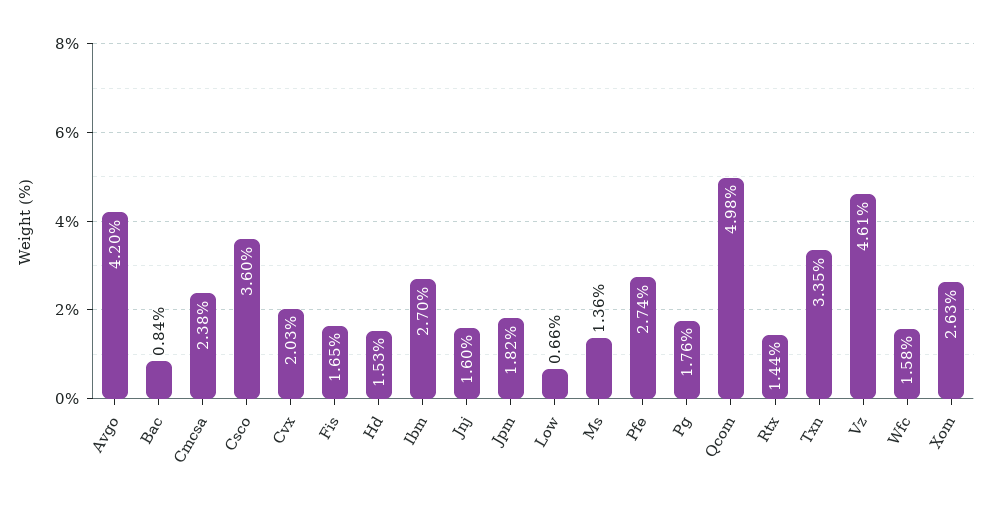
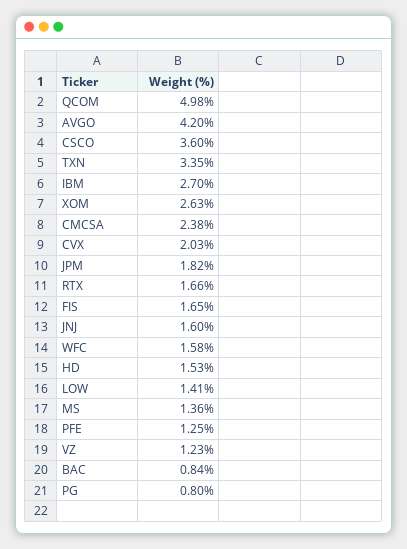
  {
    "Avgo": 4.2,
    "Bac": 0.84,
    "Cmcsa": 2.38,
    "Csco": 3.6,
    "Cvx": 2.03,
    "Fis": 1.65,
    "Hd": 1.53,
    "Ibm": 2.7,
    "Jnj": 1.6,
    "Jpm": 1.82,
-   "Low": 0.66,
+   "Low": 1.41,
    "Ms": 1.36,
-   "Pfe": 2.74,
+   "Pfe": 1.25,
-   "Pg": 1.76,
+   "Pg": 0.8,
    "Qcom": 4.98,
-   "Rtx": 1.44,
+   "Rtx": 1.66,
    "Txn": 3.35,
-   "Vz": 4.61,
+   "Vz": 1.23,
    "Wfc": 1.58,
    "Xom": 2.63
  }

